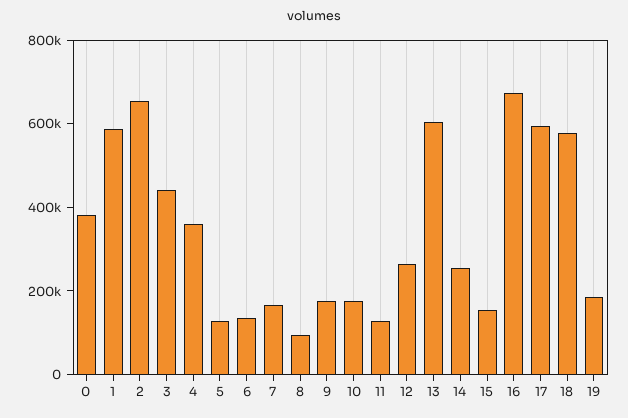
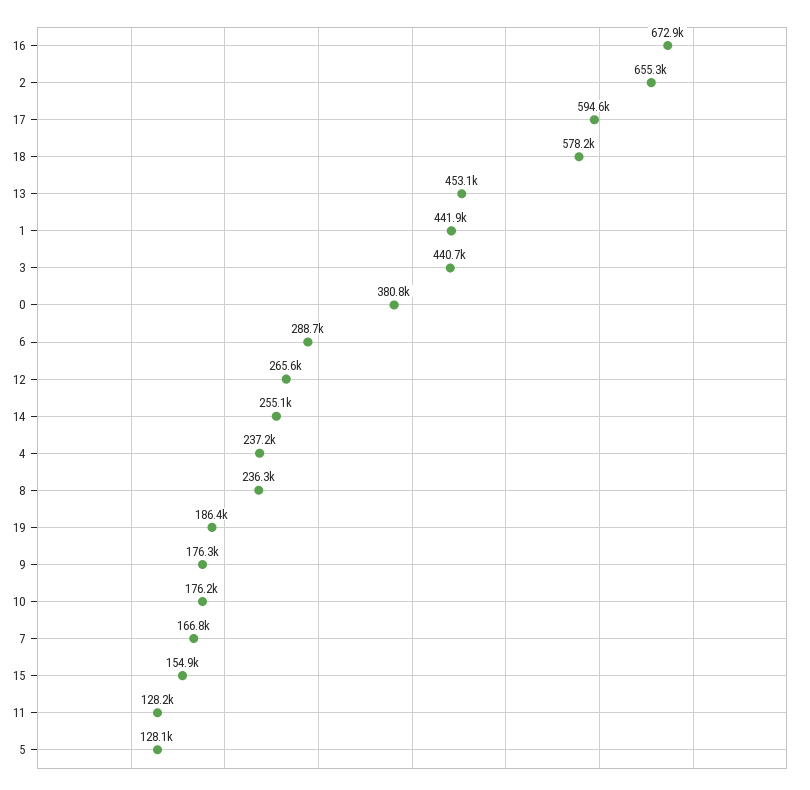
  {
    "0": 380800,
-   "1": 600000,
+   "1": 441900,
    "2": 655300,
    "3": 440700,
-   "4": 350000,
+   "4": 237200,
    "5": 128100,
-   "6": 150000,
+   "6": 288700,
    "7": 166800,
-   "8": 100000,
+   "8": 236300,
    "9": 176300,
    "10": 176200,
    "11": 128200,
    "12": 265600,
-   "13": 600000,
+   "13": 453100,
    "14": 255100,
    "15": 154900,
    "16": 672900,
    "17": 594600,
    "18": 578200,
    "19": 186400
  }

